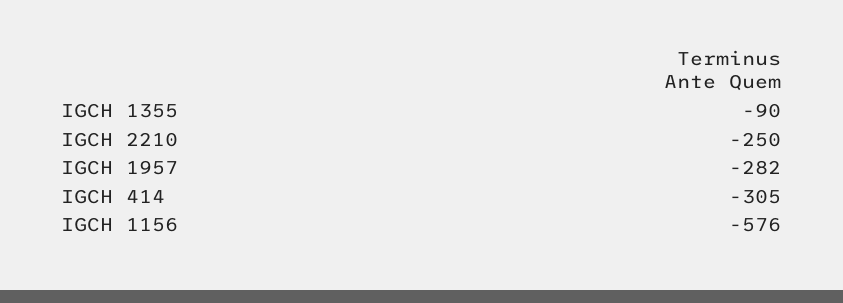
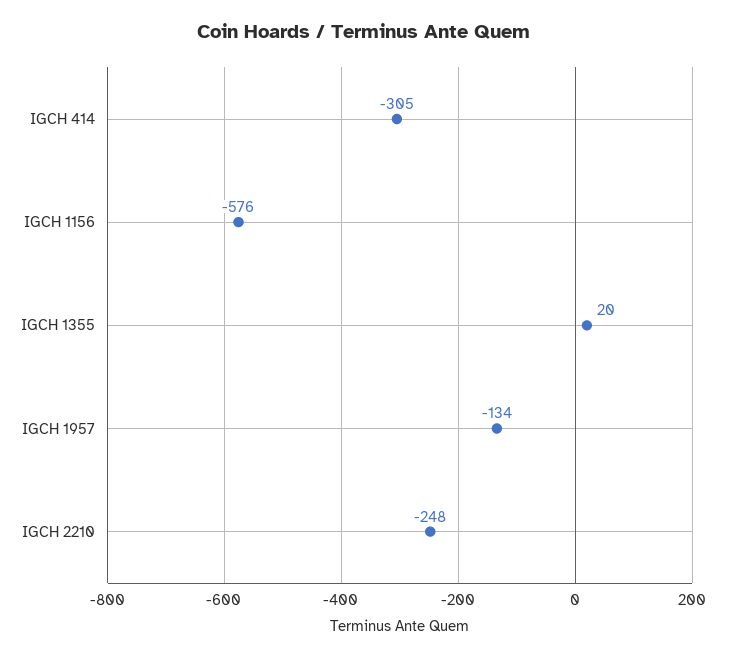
  {
-   "IGCH 1355": -90,
+   "IGCH 1355": 20,
-   "IGCH 2210": -250,
+   "IGCH 2210": -248,
-   "IGCH 1957": -282,
+   "IGCH 1957": -134,
    "IGCH 414": -305,
    "IGCH 1156": -576
  }

